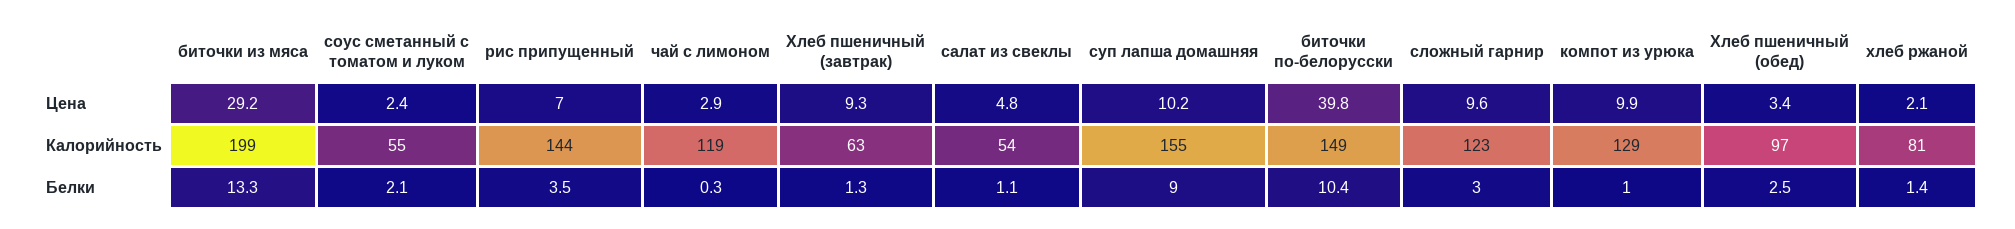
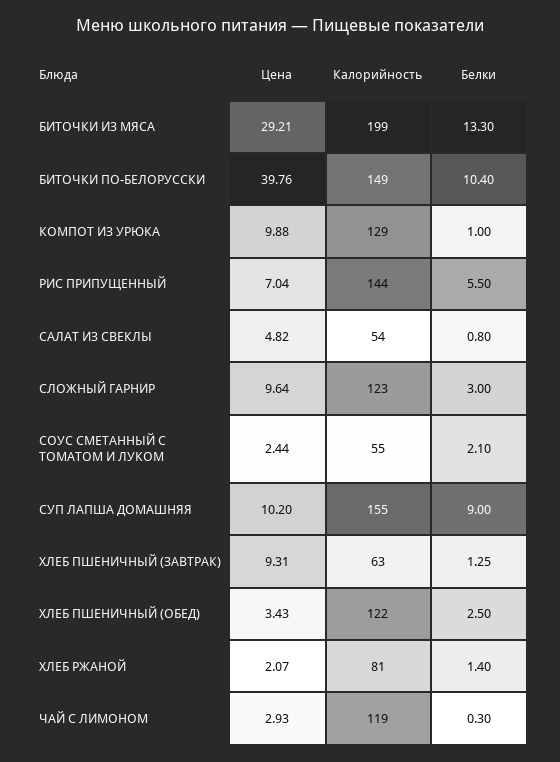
  {
    "биточки из мяса": {
      "Цена": 29.21,
      "Калорийность": 199,
      "Белки": 13.3
    },
    "соус сметанный с томатом и луком": {
      "Цена": 2.44,
      "Калорийность": 55,
      "Белки": 2.1
    },
    "рис припущенный": {
      "Цена": 7.04,
      "Калорийность": 144,
-     "Белки": 3.5
+     "Белки": 5.5
    },
    "чай с лимоном": {
      "Цена": 2.93,
      "Калорийность": 119,
      "Белки": 0.3
    },
    "Хлеб пшеничный (завтрак)": {
      "Цена": 9.31,
      "Калорийность": 63,
      "Белки": 1.25
    },
    "салат из свеклы": {
      "Цена": 4.82,
      "Калорийность": 54,
-     "Белки": 1.1
+     "Белки": 0.8
    },
    "суп лапша домашняя": {
      "Цена": 10.2,
      "Калорийность": 155,
      "Белки": 9
    },
    "биточки по-белорусски": {
      "Цена": 39.76,
      "Калорийность": 149,
      "Белки": 10.4
    },
    "сложный гарнир": {
      "Цена": 9.64,
      "Калорийность": 123,
      "Белки": 3
    },
    "компот из урюка": {
      "Цена": 9.88,
      "Калорийность": 129,
      "Белки": 1
    },
    "Хлеб пшеничный (обед)": {
      "Цена": 3.43,
-     "Калорийность": 97,
+     "Калорийность": 122,
      "Белки": 2.5
    },
    "хлеб ржаной": {
      "Цена": 2.07,
      "Калорийность": 81,
      "Белки": 1.4
    }
  }

